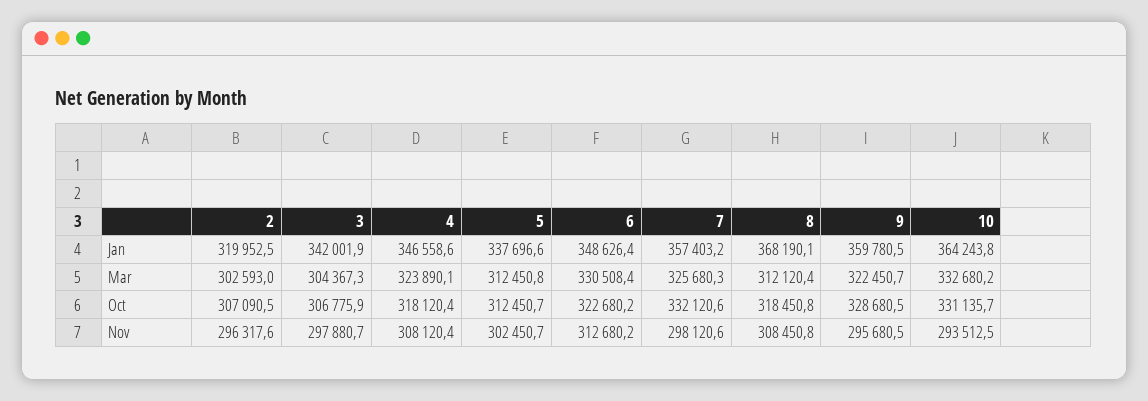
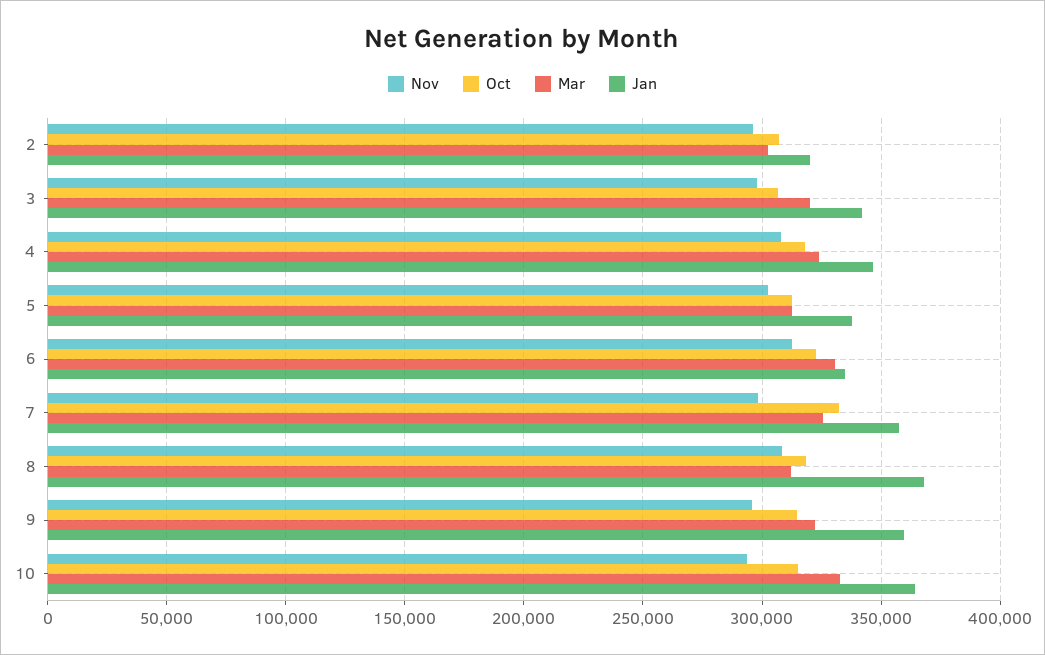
  {
    "Jan": {
      "2": 319952.5,
      "3": 342001.9,
      "4": 346558.6,
      "5": 337696.6,
-     "6": 348626.4,
+     "6": 335000,
      "7": 357403.2,
      "8": 368190.1,
      "9": 359780.5,
      "10": 364243.8
    },
    "Mar": {
      "2": 302593,
-     "3": 304367.3,
+     "3": 320000,
      "4": 323890.1,
      "5": 312450.8,
      "6": 330508.4,
      "7": 325680.3,
      "8": 312120.4,
      "9": 322450.7,
      "10": 332680.2
    },
    "Oct": {
      "2": 307090.5,
      "3": 306775.9,
      "4": 318120.4,
      "5": 312450.7,
      "6": 322680.2,
      "7": 332120.6,
      "8": 318450.8,
-     "9": 328680.5,
+     "9": 315000,
-     "10": 331135.7
+     "10": 315000
    },
    "Nov": {
      "2": 296317.6,
      "3": 297880.7,
      "4": 308120.4,
      "5": 302450.7,
      "6": 312680.2,
      "7": 298120.6,
      "8": 308450.8,
      "9": 295680.5,
      "10": 293512.5
    }
  }

